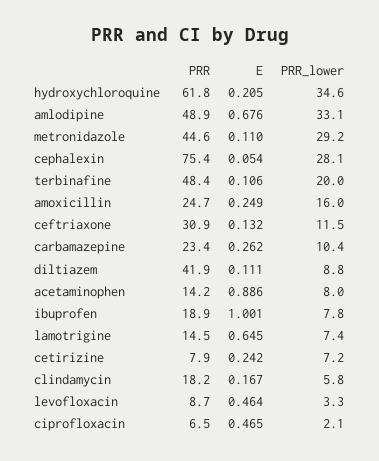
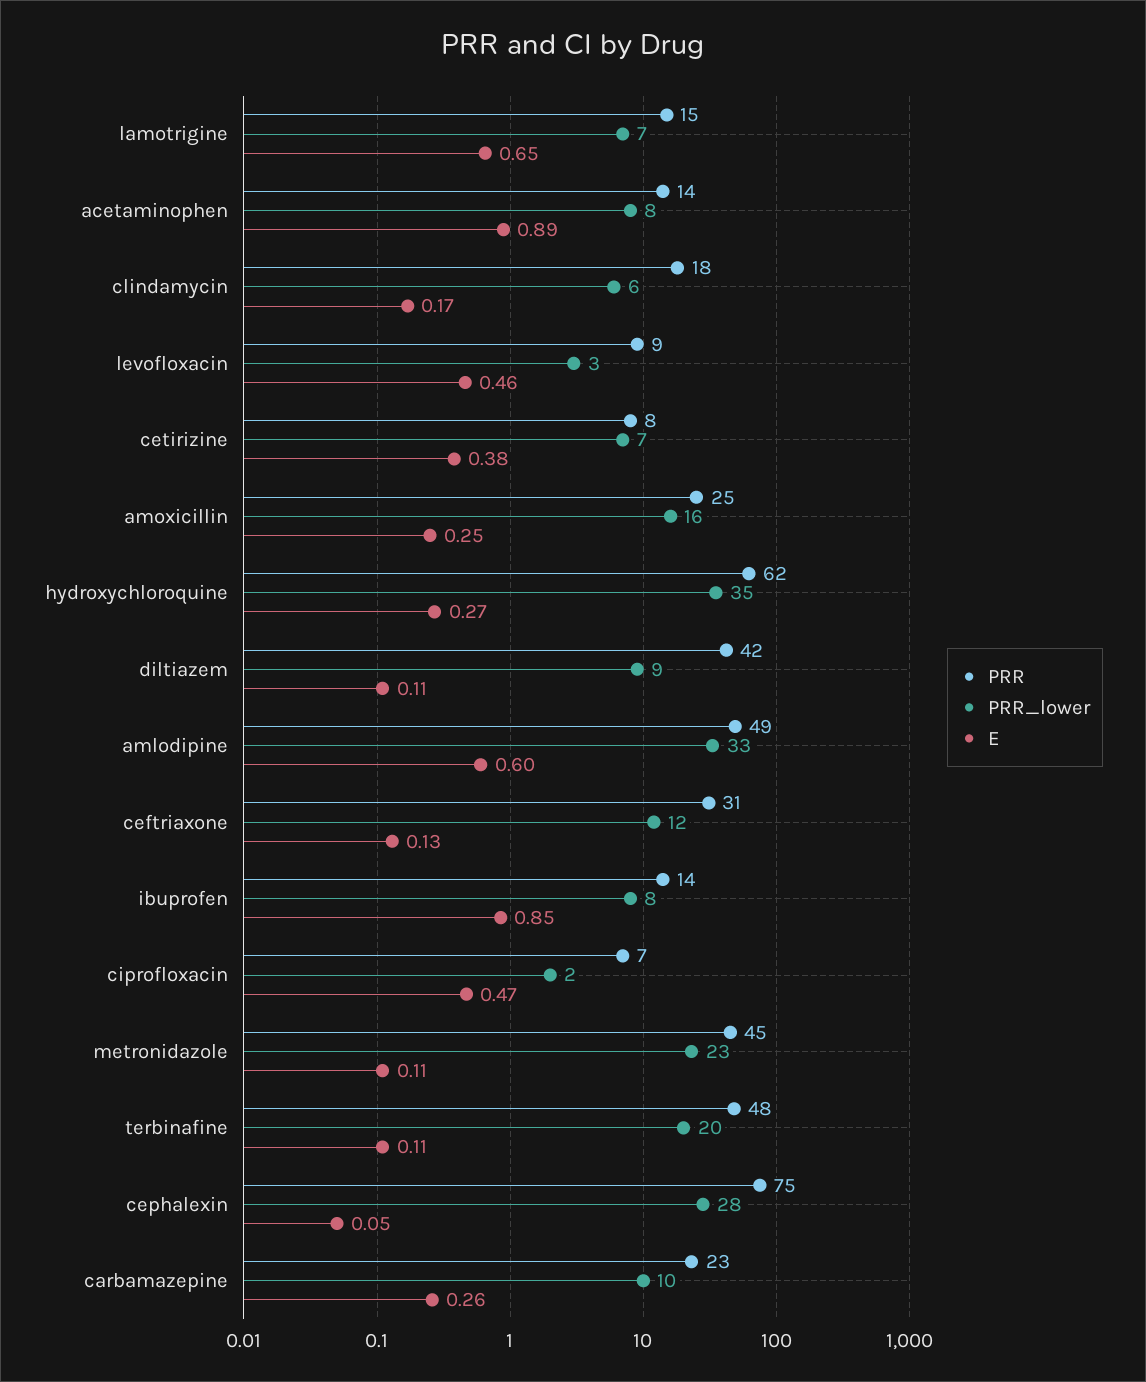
  {
    "PRR": {
      "hydroxychloroquine": 61.8,
      "amlodipine": 48.9,
      "metronidazole": 44.6,
      "cephalexin": 75.4,
      "terbinafine": 48.4,
      "amoxicillin": 24.7,
      "ceftriaxone": 30.9,
      "carbamazepine": 23.4,
      "diltiazem": 41.9,
      "acetaminophen": 14.2,
-     "ibuprofen": 18.9,
+     "ibuprofen": 14,
      "lamotrigine": 14.5,
      "cetirizine": 7.9,
      "clindamycin": 18.2,
      "levofloxacin": 8.7,
      "ciprofloxacin": 6.5
    },
    "E": {
-     "hydroxychloroquine": 0.205,
+     "hydroxychloroquine": 0.27,
-     "amlodipine": 0.676,
+     "amlodipine": 0.6,
      "metronidazole": 0.11,
      "cephalexin": 0.054,
      "terbinafine": 0.106,
      "amoxicillin": 0.249,
      "ceftriaxone": 0.132,
      "carbamazepine": 0.262,
      "diltiazem": 0.111,
      "acetaminophen": 0.886,
-     "ibuprofen": 1.001,
+     "ibuprofen": 0.85,
      "lamotrigine": 0.645,
-     "cetirizine": 0.242,
+     "cetirizine": 0.38,
      "clindamycin": 0.167,
      "levofloxacin": 0.464,
      "ciprofloxacin": 0.465
    },
    "PRR_lower": {
      "hydroxychloroquine": 34.6,
      "amlodipine": 33.1,
-     "metronidazole": 29.2,
+     "metronidazole": 23,
      "cephalexin": 28.1,
      "terbinafine": 20,
      "amoxicillin": 16,
      "ceftriaxone": 11.5,
      "carbamazepine": 10.4,
      "diltiazem": 8.8,
      "acetaminophen": 8,
      "ibuprofen": 7.8,
      "lamotrigine": 7.4,
      "cetirizine": 7.2,
      "clindamycin": 5.8,
      "levofloxacin": 3.3,
      "ciprofloxacin": 2.1
    }
  }

